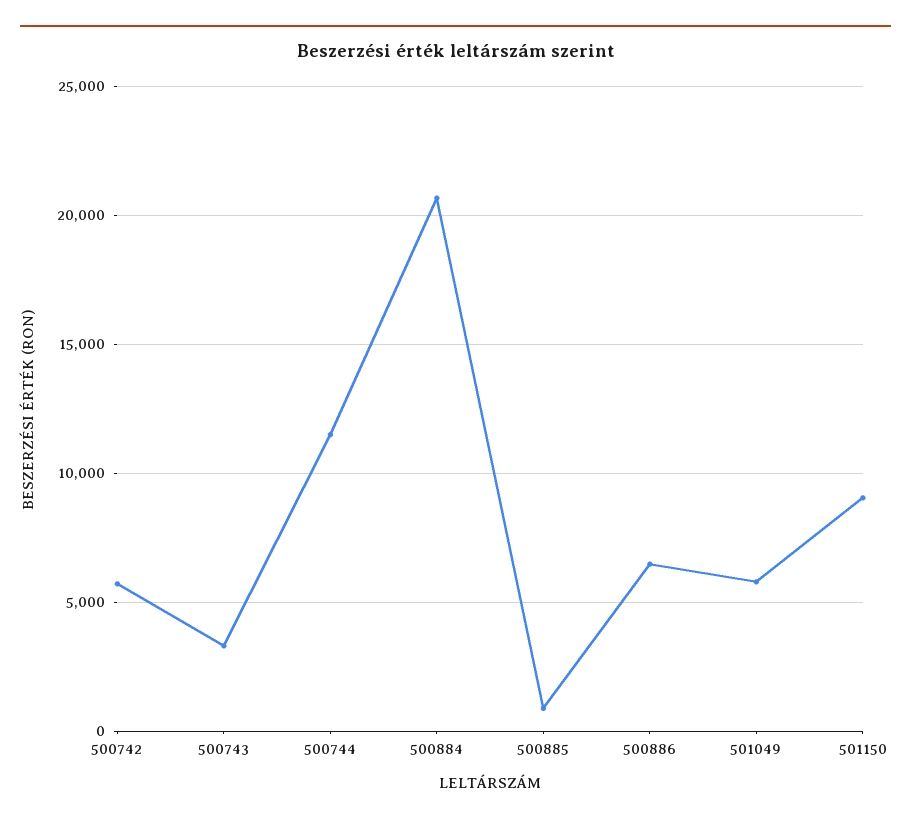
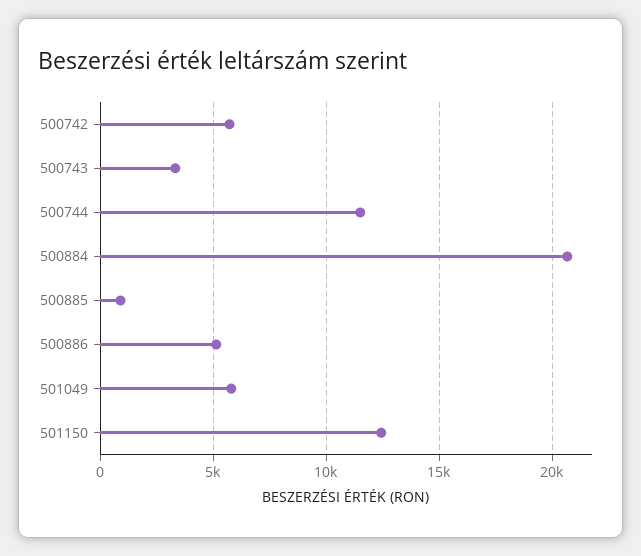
  {
    "500742": 5500,
    "500743": 3500,
    "500744": 11500,
    "500884": 20500,
    "500885": 1000,
-   "500886": 6500,
+   "500886": 5000,
    "501049": 6000,
-   "501150": 9000
+   "501150": 12500
  }

